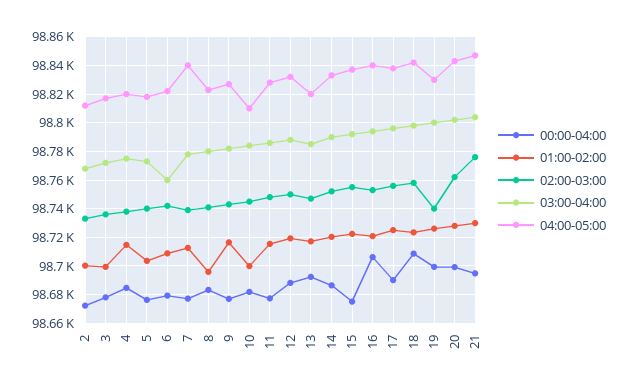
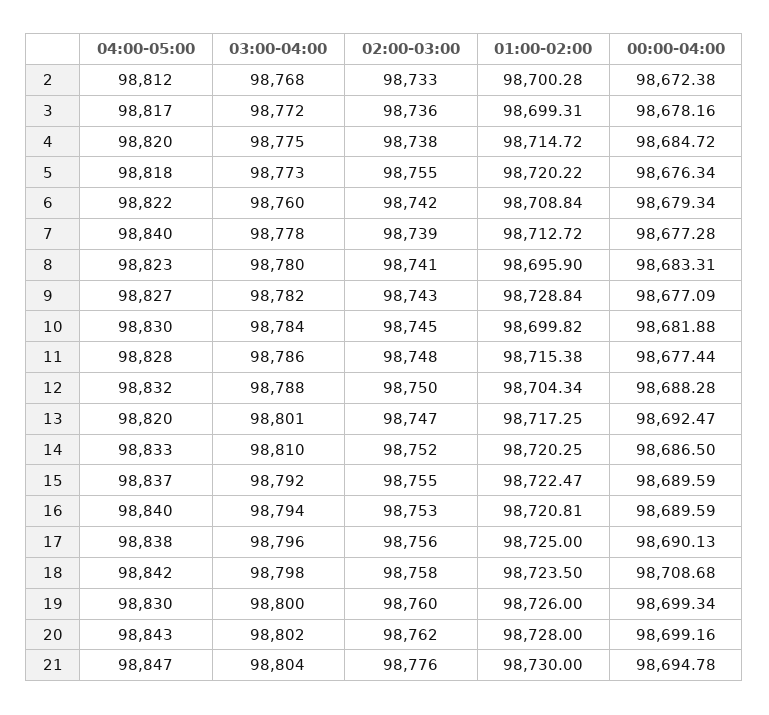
  {
    "00:00-04:00": {
      "2": 98672.38,
      "3": 98678.16,
      "4": 98684.72,
      "5": 98676.34,
      "6": 98679.34,
      "7": 98677.28,
      "8": 98683.31,
      "9": 98677.09,
      "10": 98681.88,
      "11": 98677.44,
      "12": 98688.28,
      "13": 98692.47,
      "14": 98686.5,
-     "15": 98675,
+     "15": 98689.59,
-     "16": 98705,
+     "16": 98689.59,
      "17": 98690.13,
      "18": 98708.68,
      "19": 98699.34,
      "20": 98699.16,
      "21": 98694.78
    },
    "01:00-02:00": {
      "2": 98700.28,
      "3": 98699.31,
      "4": 98714.72,
-     "5": 98705,
+     "5": 98720.22,
      "6": 98708.84,
      "7": 98712.72,
      "8": 98695.9,
-     "9": 98715,
+     "9": 98728.84,
      "10": 98699.82,
      "11": 98715.38,
-     "12": 98720,
+     "12": 98704.34,
      "13": 98717.25,
      "14": 98720.25,
      "15": 98722.47,
      "16": 98720.81,
      "17": 98725,
      "18": 98723.5,
      "19": 98726,
      "20": 98728,
      "21": 98730
    },
    "02:00-03:00": {
      "2": 98733,
      "3": 98736,
      "4": 98738,
-     "5": 98740,
+     "5": 98755,
      "6": 98742,
      "7": 98739,
      "8": 98741,
      "9": 98743,
      "10": 98745,
      "11": 98748,
      "12": 98750,
      "13": 98747,
      "14": 98752,
      "15": 98755,
      "16": 98753,
      "17": 98756,
      "18": 98758,
-     "19": 98740,
+     "19": 98760,
      "20": 98762,
      "21": 98776
    },
    "03:00-04:00": {
      "2": 98768,
      "3": 98772,
      "4": 98775,
      "5": 98773,
      "6": 98760,
      "7": 98778,
      "8": 98780,
      "9": 98782,
      "10": 98784,
      "11": 98786,
      "12": 98788,
-     "13": 98785,
+     "13": 98801,
-     "14": 98790,
+     "14": 98810,
      "15": 98792,
      "16": 98794,
      "17": 98796,
      "18": 98798,
      "19": 98800,
      "20": 98802,
      "21": 98804
    },
    "04:00-05:00": {
      "2": 98812,
      "3": 98817,
      "4": 98820,
      "5": 98818,
      "6": 98822,
      "7": 98840,
      "8": 98823,
      "9": 98827,
-     "10": 98810,
+     "10": 98830,
      "11": 98828,
      "12": 98832,
      "13": 98820,
      "14": 98833,
      "15": 98837,
      "16": 98840,
      "17": 98838,
      "18": 98842,
      "19": 98830,
      "20": 98843,
      "21": 98847
    }
  }

